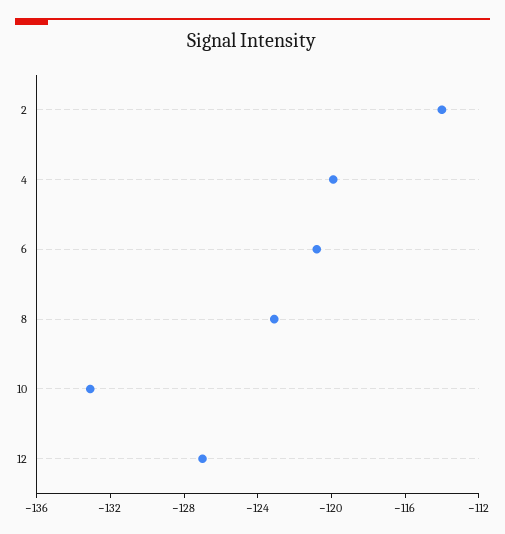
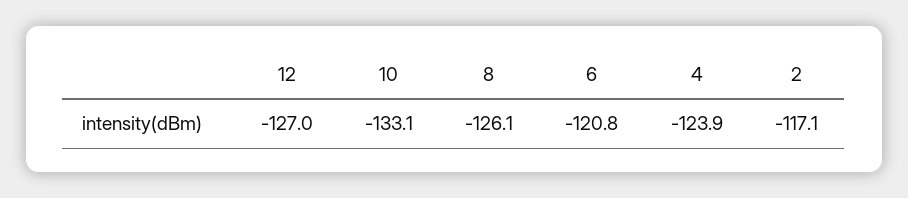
  {
-   "2": -114,
+   "2": -117.1,
-   "4": -120,
+   "4": -123.9,
    "6": -120.8,
-   "8": -123,
+   "8": -126.1,
    "10": -133.1,
    "12": -127
  }

